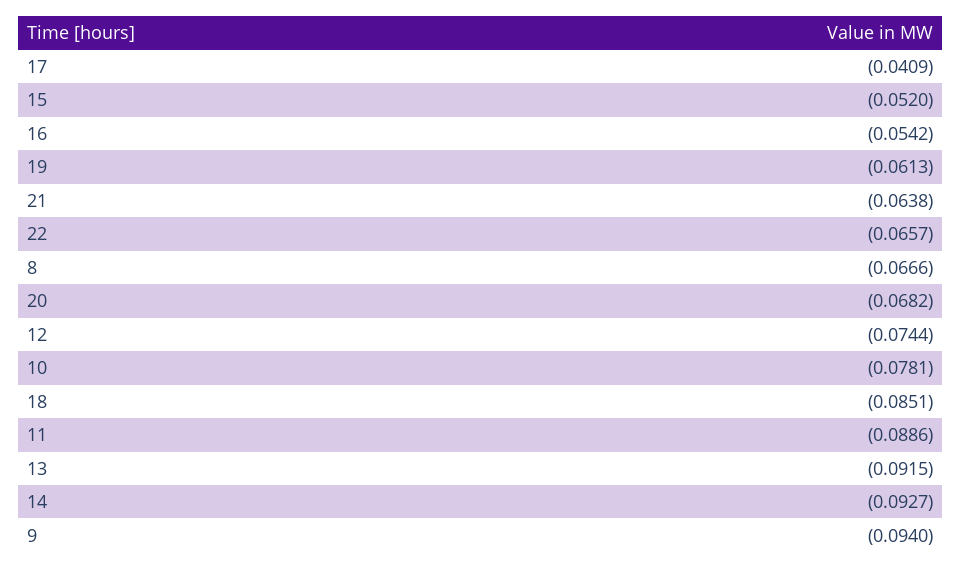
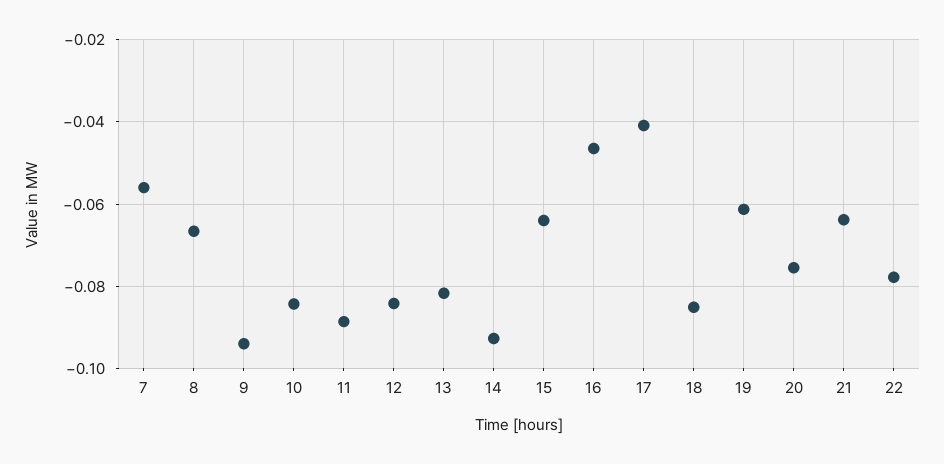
  {
    "17": -0.0409,
-   "15": -0.052,
+   "15": -0.064,
-   "16": -0.0542,
+   "16": -0.046,
    "19": -0.0613,
    "21": -0.0638,
-   "22": -0.0657,
+   "22": -0.078,
    "8": -0.0666,
-   "20": -0.0682,
+   "20": -0.076,
-   "12": -0.0744,
+   "12": -0.084,
-   "10": -0.0781,
+   "10": -0.084,
    "18": -0.0851,
    "11": -0.0886,
-   "13": -0.0915,
+   "13": -0.082,
    "14": -0.0927,
-   "9": -0.094
+   "9": -0.094,
+   "7": -0.056
  }

